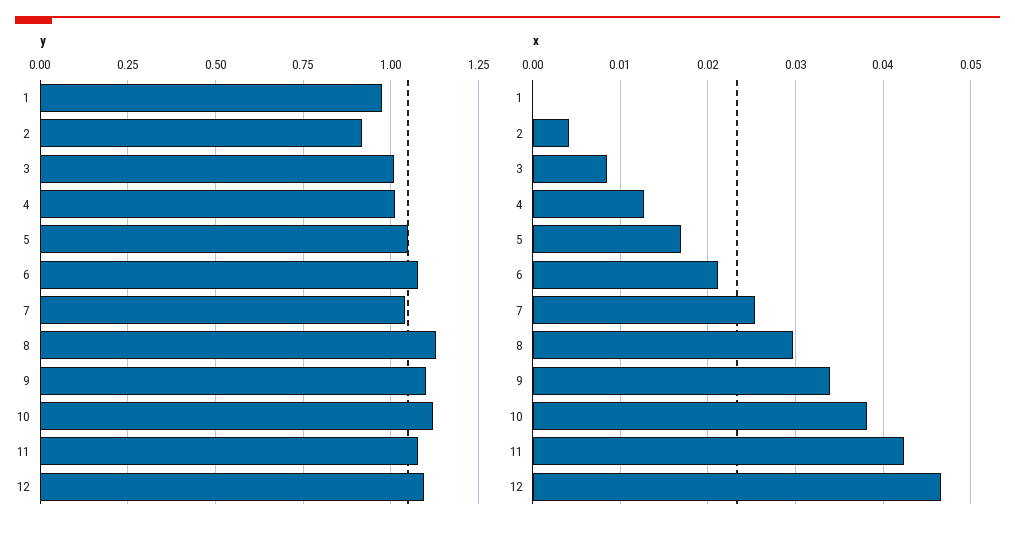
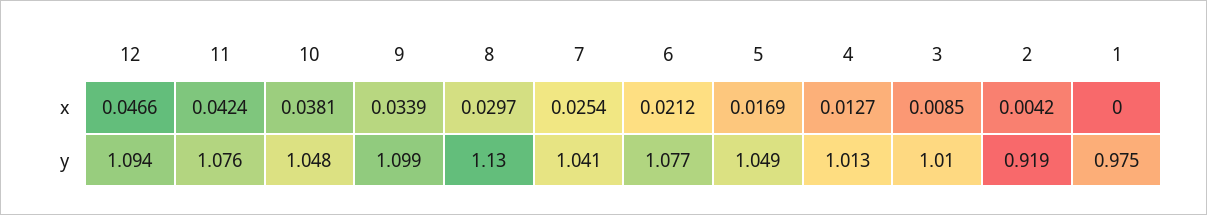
  {
    "y": {
      "1": 0.975,
      "2": 0.919,
      "3": 1.01,
      "4": 1.013,
      "5": 1.049,
      "6": 1.077,
      "7": 1.041,
      "8": 1.13,
      "9": 1.099,
-     "10": 1.125,
+     "10": 1.048,
      "11": 1.076,
      "12": 1.094
    },
    "x": {
      "1": 0,
      "2": 0.0042,
      "3": 0.0085,
      "4": 0.0127,
      "5": 0.0169,
      "6": 0.0212,
      "7": 0.0254,
      "8": 0.0297,
      "9": 0.0339,
      "10": 0.0381,
      "11": 0.0424,
      "12": 0.0466
    }
  }

